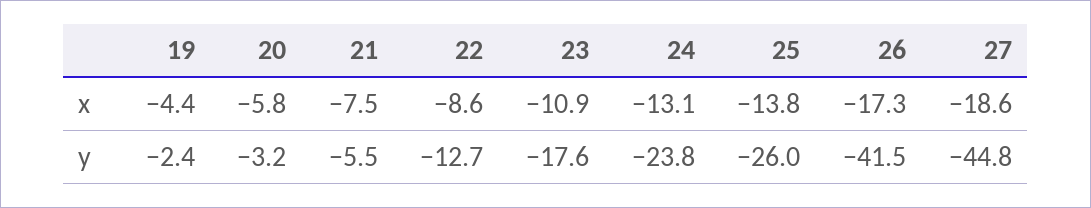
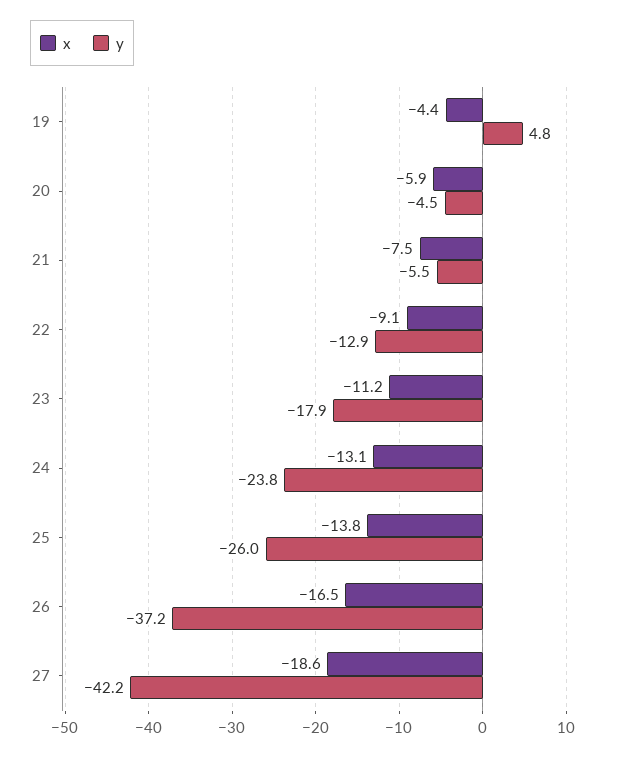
  {
    "x": {
      "19": -4.4,
-     "20": -5.8,
+     "20": -5.9,
      "21": -7.5,
-     "22": -8.6,
+     "22": -9.1,
-     "23": -10.9,
+     "23": -11.2,
      "24": -13.1,
      "25": -13.8,
-     "26": -17.3,
+     "26": -16.5,
      "27": -18.6
    },
    "y": {
-     "19": -2.4,
+     "19": 4.8,
-     "20": -3.2,
+     "20": -4.5,
      "21": -5.5,
-     "22": -12.7,
+     "22": -12.9,
-     "23": -17.6,
+     "23": -17.9,
      "24": -23.8,
      "25": -26,
-     "26": -41.5,
+     "26": -37.2,
-     "27": -44.8
+     "27": -42.2
    }
  }

